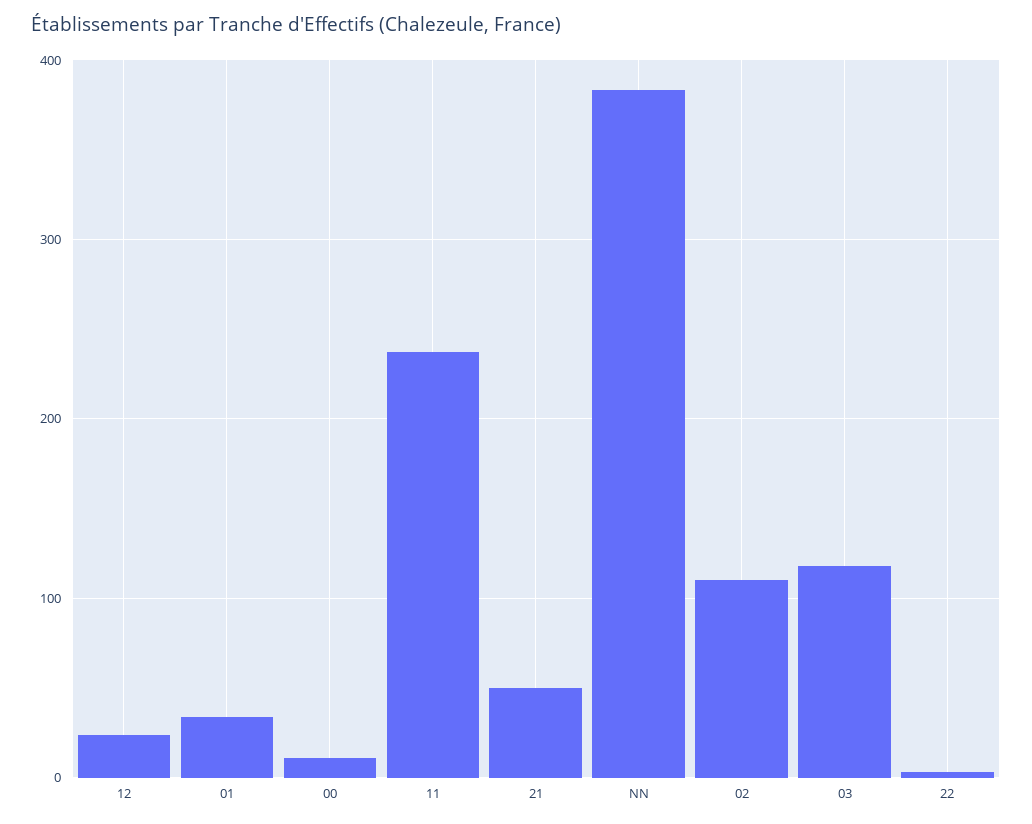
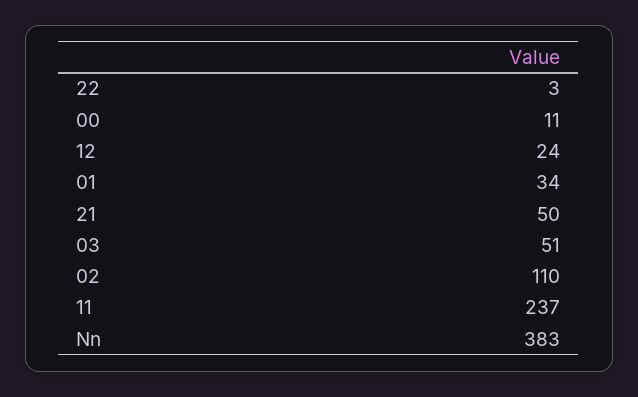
  {
    "12": 24,
    "01": 34,
    "00": 11,
    "11": 237,
    "21": 50,
    "NN": 383,
    "02": 110,
-   "03": 120,
+   "03": 51,
    "22": 3
  }

